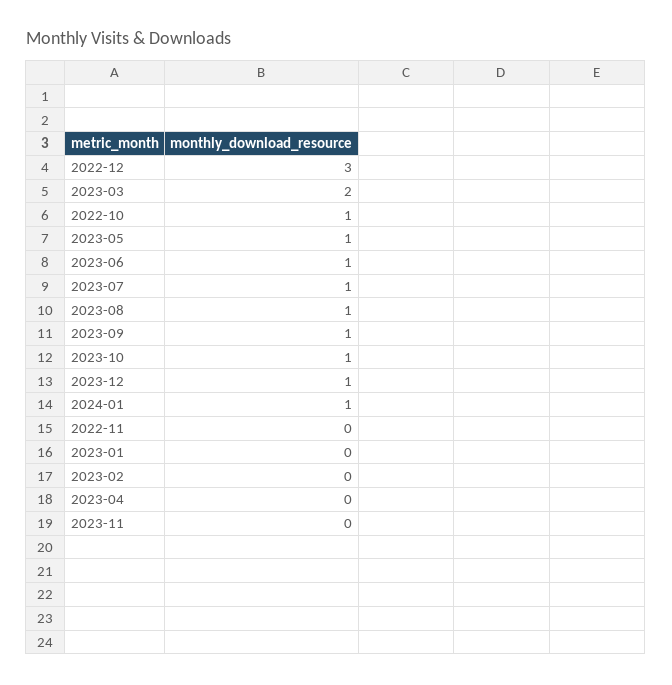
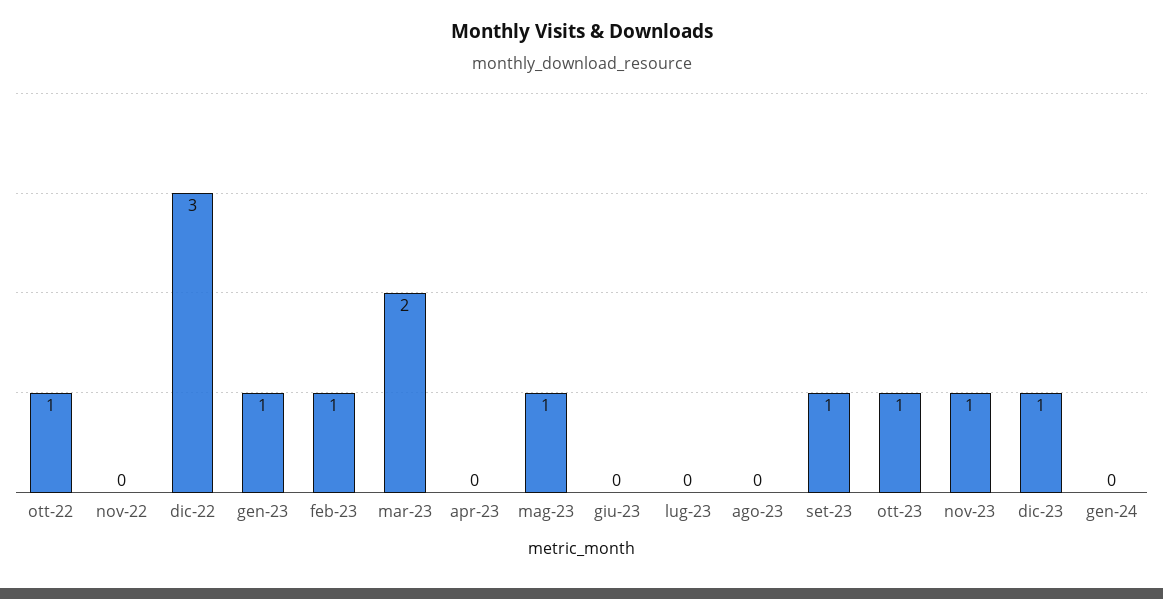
  {
    "2022-12": 3,
    "2023-03": 2,
    "2022-10": 1,
    "2023-05": 1,
-   "2023-06": 1,
+   "2023-06": 0,
-   "2023-07": 1,
+   "2023-07": 0,
-   "2023-08": 1,
+   "2023-08": 0,
    "2023-09": 1,
    "2023-10": 1,
    "2023-12": 1,
-   "2024-01": 1,
+   "2024-01": 0,
    "2022-11": 0,
-   "2023-01": 0,
+   "2023-01": 1,
-   "2023-02": 0,
+   "2023-02": 1,
    "2023-04": 0,
-   "2023-11": 0
+   "2023-11": 1
  }

